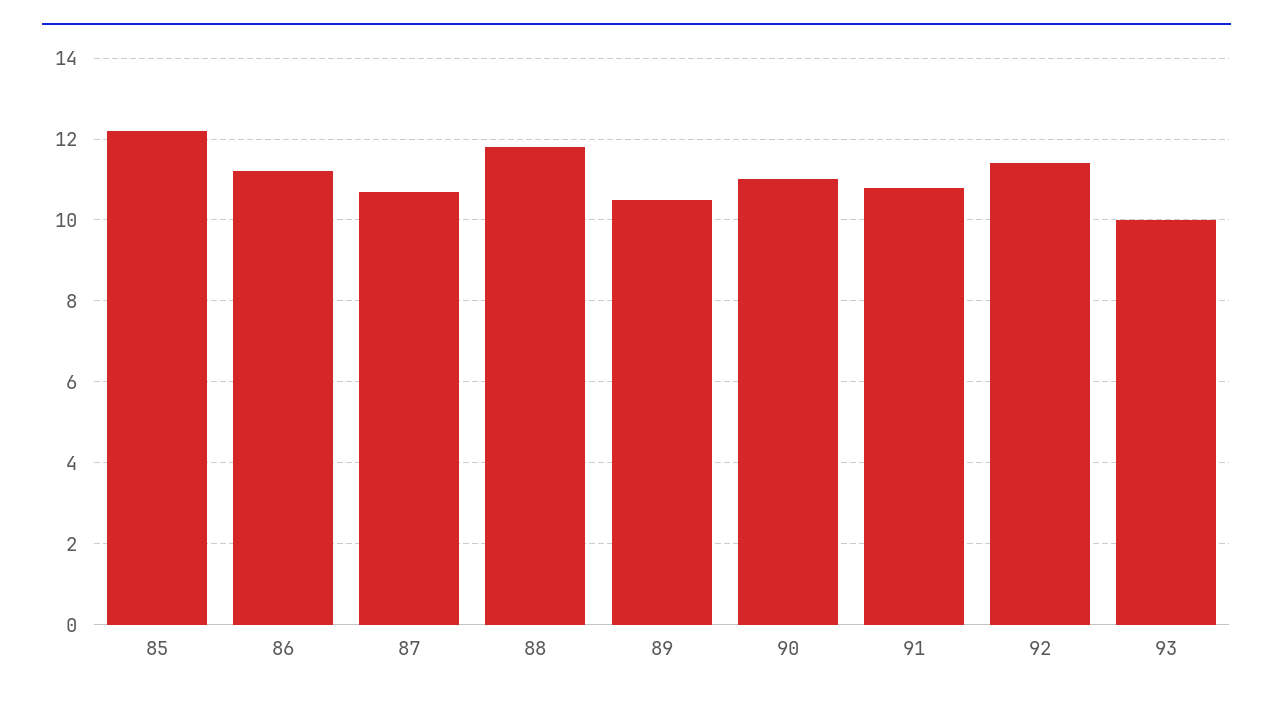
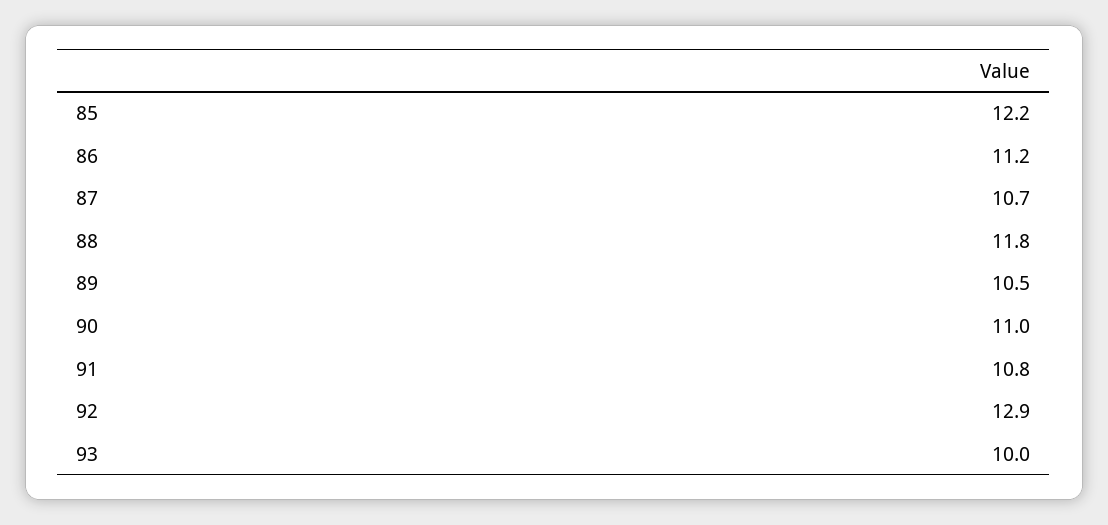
  {
    "85": 12.2,
    "86": 11.2,
    "87": 10.7,
    "88": 11.8,
    "89": 10.5,
    "90": 11,
    "91": 10.8,
-   "92": 11.5,
+   "92": 12.9,
    "93": 10
  }

